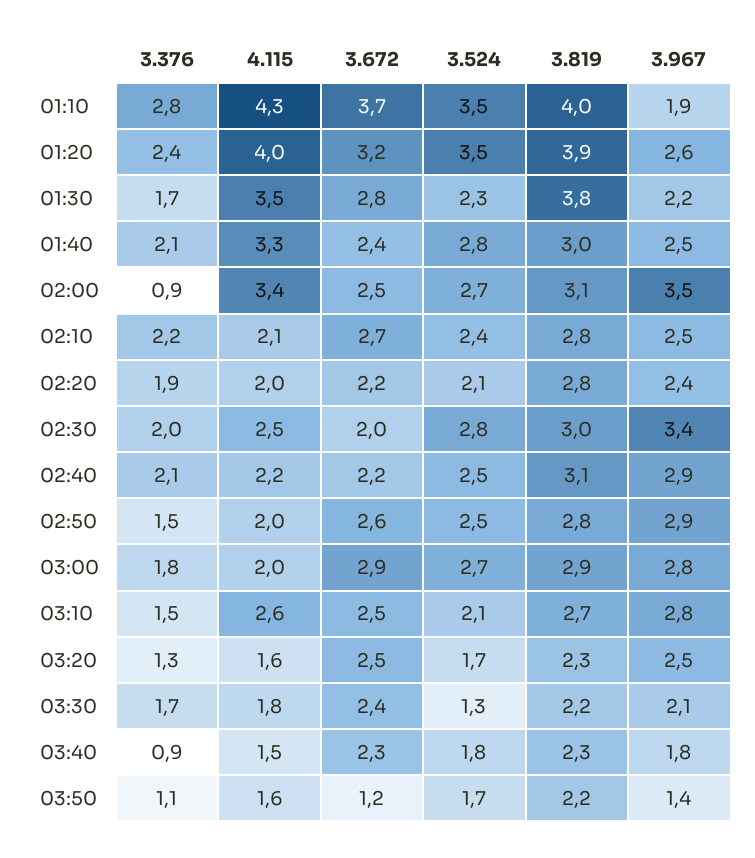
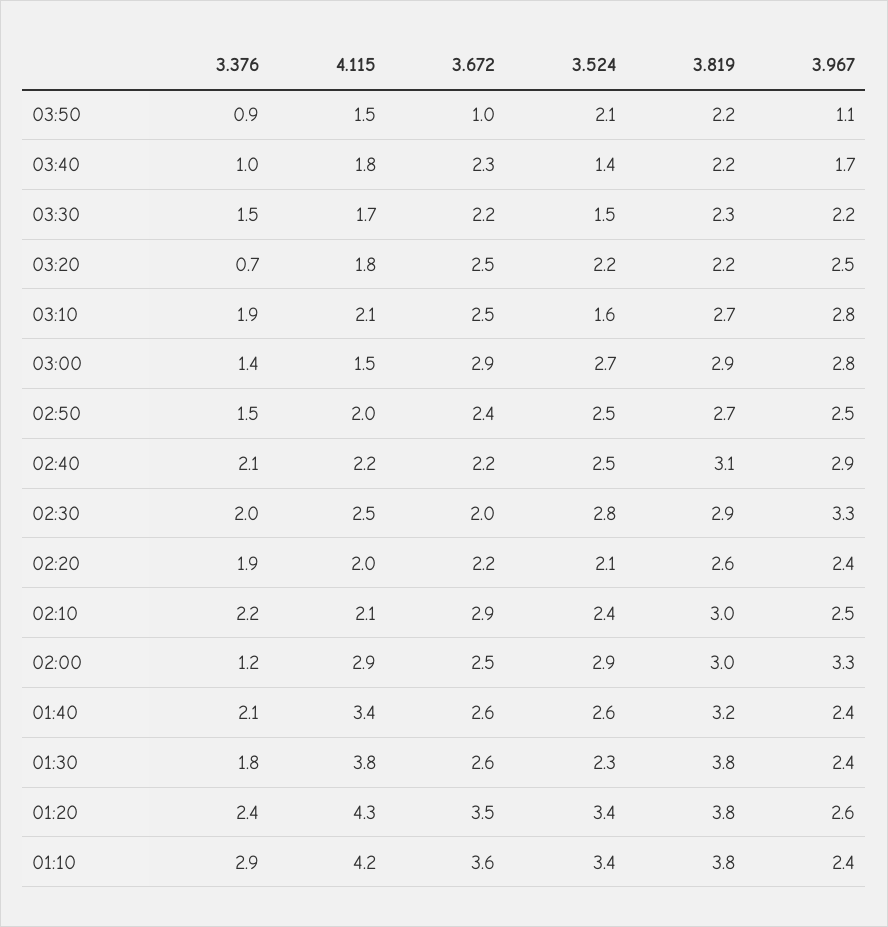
  {
    "3.376": {
-     "01:10": 2.8,
+     "01:10": 2.9,
      "01:20": 2.4,
-     "01:30": 1.7,
+     "01:30": 1.8,
      "01:40": 2.1,
-     "02:00": 0.9,
+     "02:00": 1.2,
      "02:10": 2.2,
      "02:20": 1.9,
      "02:30": 2,
      "02:40": 2.1,
      "02:50": 1.5,
-     "03:00": 1.8,
+     "03:00": 1.4,
-     "03:10": 1.5,
+     "03:10": 1.9,
-     "03:20": 1.3,
+     "03:20": 0.7,
-     "03:30": 1.7,
+     "03:30": 1.5,
-     "03:40": 0.9,
+     "03:40": 1,
-     "03:50": 1.1
+     "03:50": 0.9
    },
    "4.115": {
-     "01:10": 4.3,
+     "01:10": 4.2,
-     "01:20": 4,
+     "01:20": 4.3,
-     "01:30": 3.5,
+     "01:30": 3.8,
-     "01:40": 3.3,
+     "01:40": 3.4,
-     "02:00": 3.4,
+     "02:00": 2.9,
      "02:10": 2.1,
      "02:20": 2,
      "02:30": 2.5,
      "02:40": 2.2,
      "02:50": 2,
-     "03:00": 2,
+     "03:00": 1.5,
-     "03:10": 2.6,
+     "03:10": 2.1,
-     "03:20": 1.6,
+     "03:20": 1.8,
-     "03:30": 1.8,
+     "03:30": 1.7,
-     "03:40": 1.5,
+     "03:40": 1.8,
-     "03:50": 1.6
+     "03:50": 1.5
    },
    "3.672": {
-     "01:10": 3.7,
+     "01:10": 3.6,
-     "01:20": 3.2,
+     "01:20": 3.5,
-     "01:30": 2.8,
+     "01:30": 2.6,
-     "01:40": 2.4,
+     "01:40": 2.6,
      "02:00": 2.5,
-     "02:10": 2.7,
+     "02:10": 2.9,
      "02:20": 2.2,
      "02:30": 2,
      "02:40": 2.2,
-     "02:50": 2.6,
+     "02:50": 2.4,
      "03:00": 2.9,
      "03:10": 2.5,
      "03:20": 2.5,
-     "03:30": 2.4,
+     "03:30": 2.2,
      "03:40": 2.3,
-     "03:50": 1.2
+     "03:50": 1
    },
    "3.524": {
-     "01:10": 3.5,
+     "01:10": 3.4,
-     "01:20": 3.5,
+     "01:20": 3.4,
      "01:30": 2.3,
-     "01:40": 2.8,
+     "01:40": 2.6,
-     "02:00": 2.7,
+     "02:00": 2.9,
      "02:10": 2.4,
      "02:20": 2.1,
      "02:30": 2.8,
      "02:40": 2.5,
      "02:50": 2.5,
      "03:00": 2.7,
-     "03:10": 2.1,
+     "03:10": 1.6,
-     "03:20": 1.7,
+     "03:20": 2.2,
-     "03:30": 1.3,
+     "03:30": 1.5,
-     "03:40": 1.8,
+     "03:40": 1.4,
-     "03:50": 1.7
+     "03:50": 2.1
    },
    "3.819": {
-     "01:10": 4,
+     "01:10": 3.8,
-     "01:20": 3.9,
+     "01:20": 3.8,
      "01:30": 3.8,
-     "01:40": 3,
+     "01:40": 3.2,
-     "02:00": 3.1,
+     "02:00": 3,
-     "02:10": 2.8,
+     "02:10": 3,
-     "02:20": 2.8,
+     "02:20": 2.6,
-     "02:30": 3,
+     "02:30": 2.9,
      "02:40": 3.1,
-     "02:50": 2.8,
+     "02:50": 2.7,
      "03:00": 2.9,
      "03:10": 2.7,
-     "03:20": 2.3,
+     "03:20": 2.2,
-     "03:30": 2.2,
+     "03:30": 2.3,
-     "03:40": 2.3,
+     "03:40": 2.2,
      "03:50": 2.2
    },
    "3.967": {
-     "01:10": 1.9,
+     "01:10": 2.4,
      "01:20": 2.6,
-     "01:30": 2.2,
+     "01:30": 2.4,
-     "01:40": 2.5,
+     "01:40": 2.4,
-     "02:00": 3.5,
+     "02:00": 3.3,
      "02:10": 2.5,
      "02:20": 2.4,
-     "02:30": 3.4,
+     "02:30": 3.3,
      "02:40": 2.9,
-     "02:50": 2.9,
+     "02:50": 2.5,
      "03:00": 2.8,
      "03:10": 2.8,
      "03:20": 2.5,
-     "03:30": 2.1,
+     "03:30": 2.2,
-     "03:40": 1.8,
+     "03:40": 1.7,
-     "03:50": 1.4
+     "03:50": 1.1
    }
  }

